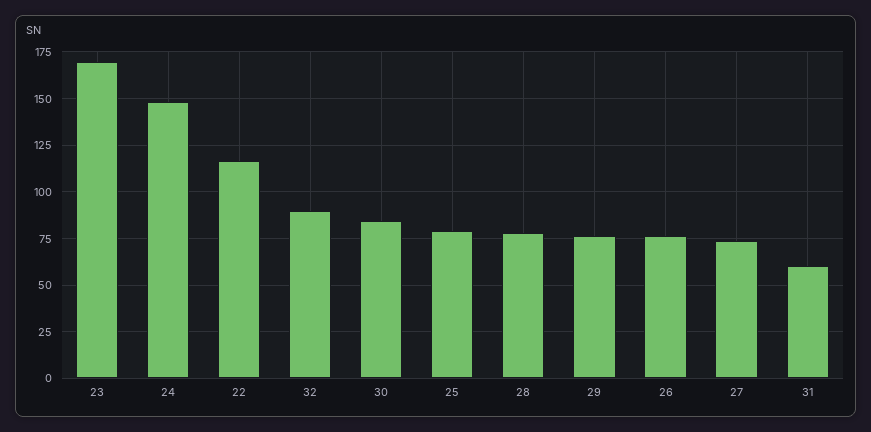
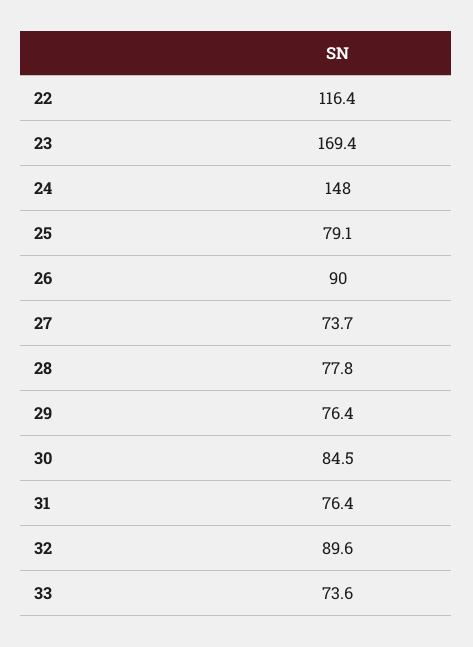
  {
    "23": 169.4,
    "24": 148,
    "22": 116.4,
    "32": 89.6,
    "30": 84.5,
    "25": 79.1,
    "28": 77.8,
    "29": 76.4,
-   "26": 75,
+   "26": 90,
    "27": 73.7,
-   "31": 60
+   "31": 76.4,
+   "33": 73.6
  }

